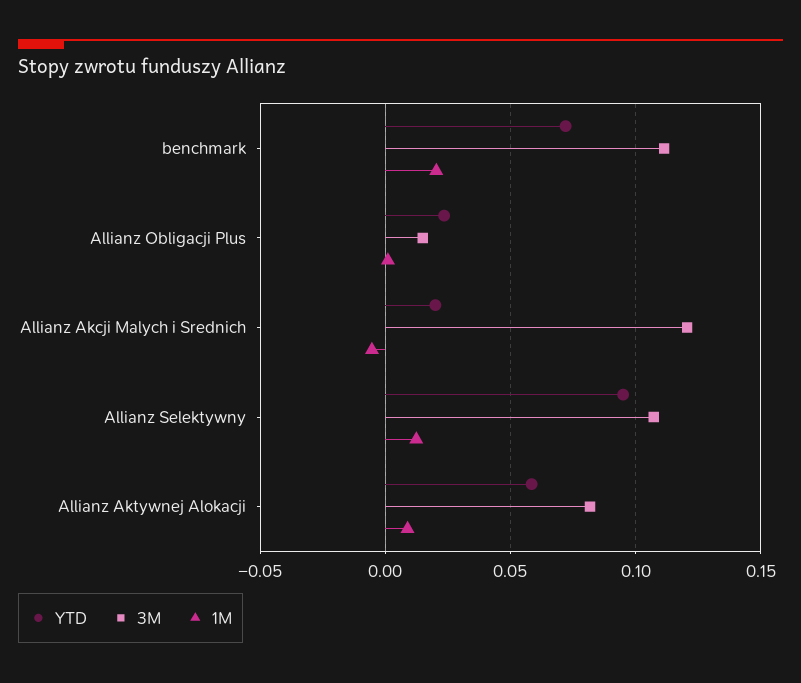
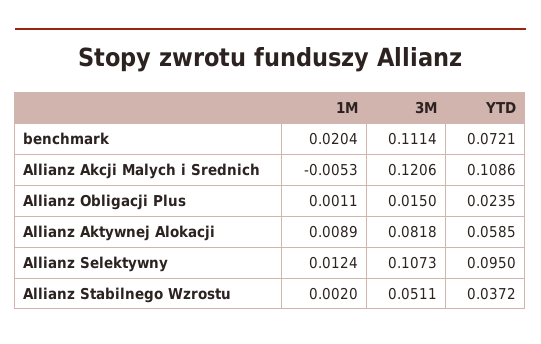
  {
    "YTD": {
      "benchmark": 0.0721,
      "Allianz Obligacji Plus": 0.0235,
-     "Allianz Akcji Malych i Srednich": 0.02,
+     "Allianz Akcji Malych i Srednich": 0.1086,
      "Allianz Selektywny": 0.095,
-     "Allianz Aktywnej Alokacji": 0.0585
+     "Allianz Aktywnej Alokacji": 0.0585,
+     "Allianz Stabilnego Wzrostu": 0.0372
    },
    "3M": {
      "benchmark": 0.1114,
      "Allianz Obligacji Plus": 0.015,
      "Allianz Akcji Malych i Srednich": 0.1206,
      "Allianz Selektywny": 0.1073,
-     "Allianz Aktywnej Alokacji": 0.0818
+     "Allianz Aktywnej Alokacji": 0.0818,
+     "Allianz Stabilnego Wzrostu": 0.0511
    },
    "1M": {
      "benchmark": 0.0204,
      "Allianz Obligacji Plus": 0.0011,
      "Allianz Akcji Malych i Srednich": -0.0053,
      "Allianz Selektywny": 0.0124,
-     "Allianz Aktywnej Alokacji": 0.0089
+     "Allianz Aktywnej Alokacji": 0.0089,
+     "Allianz Stabilnego Wzrostu": 0.002
    }
  }

